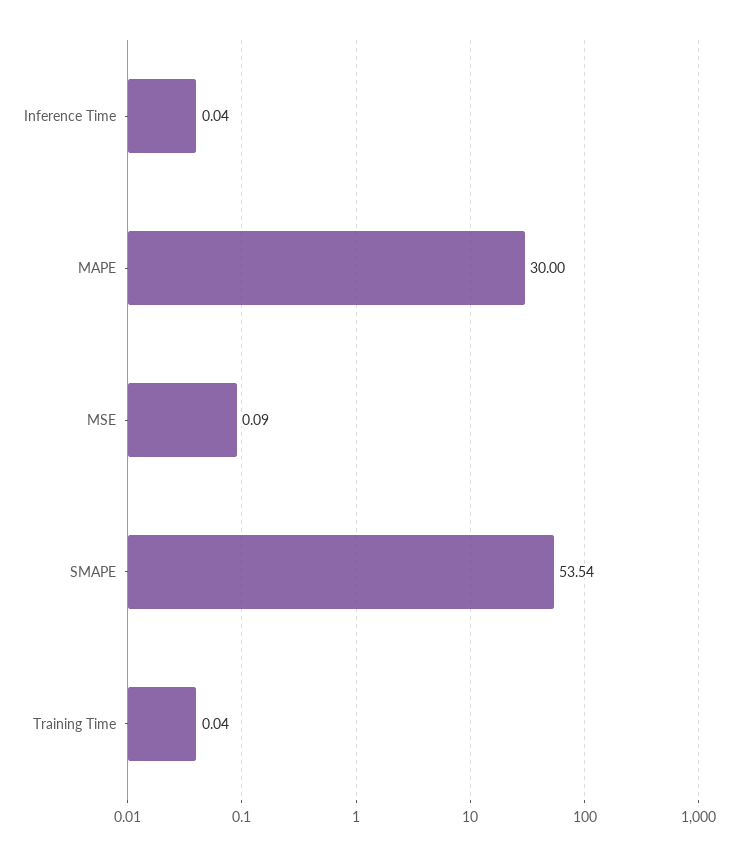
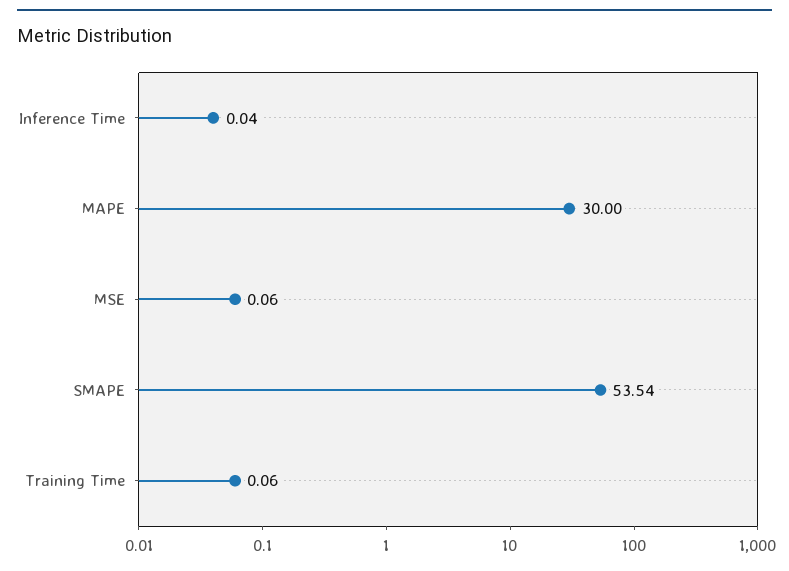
  {
    "Inference Time": 0.04,
    "MAPE": 30,
-   "MSE": 0.09,
+   "MSE": 0.06,
    "SMAPE": 53.54,
-   "Training Time": 0.04
+   "Training Time": 0.06
  }

